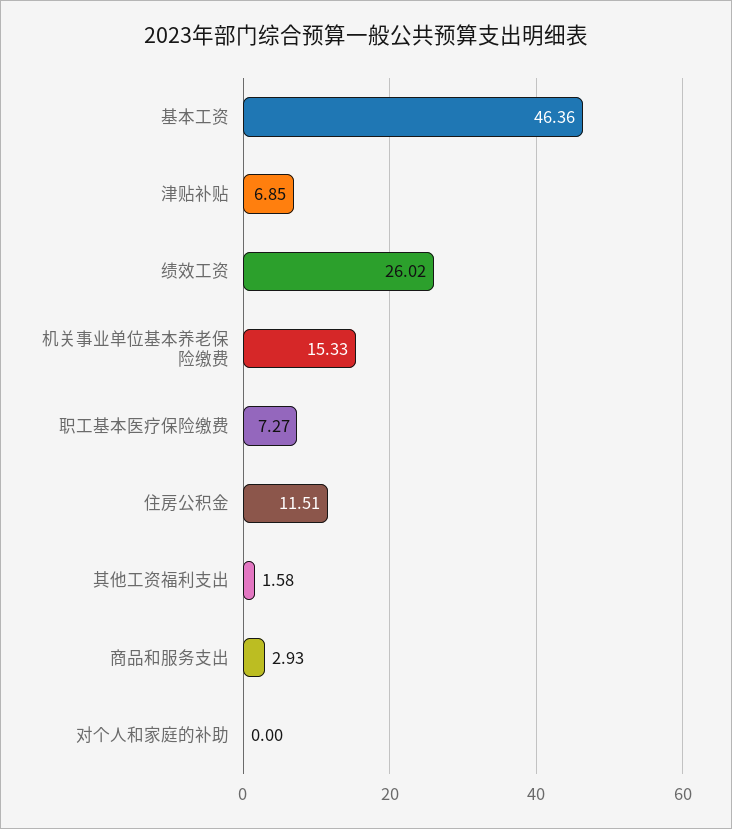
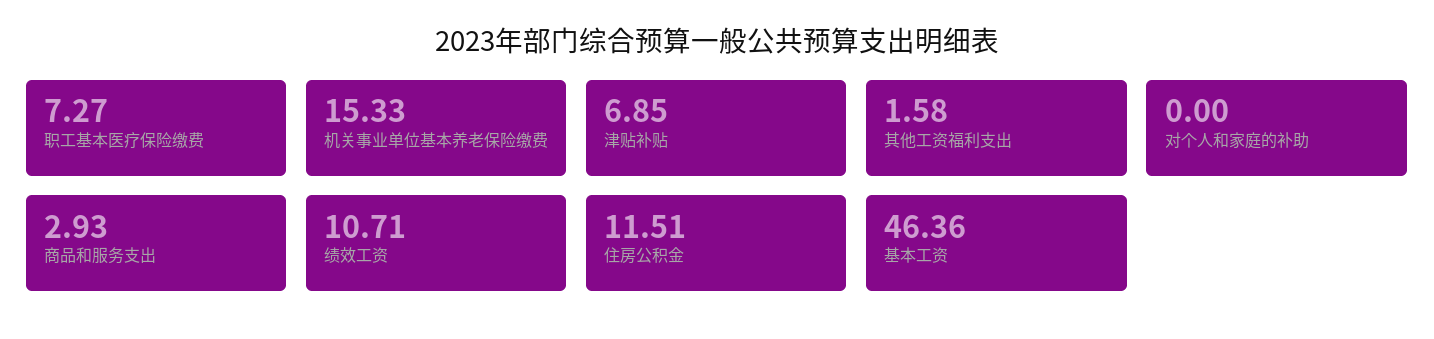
  {
    "基本工资": 46.36,
    "津贴补贴": 6.85,
-   "绩效工资": 26.02,
+   "绩效工资": 10.71,
    "机关事业单位基本养老保险缴费": 15.33,
    "职工基本医疗保险缴费": 7.27,
    "住房公积金": 11.51,
    "其他工资福利支出": 1.58,
    "商品和服务支出": 2.93,
    "对个人和家庭的补助": 0
  }

